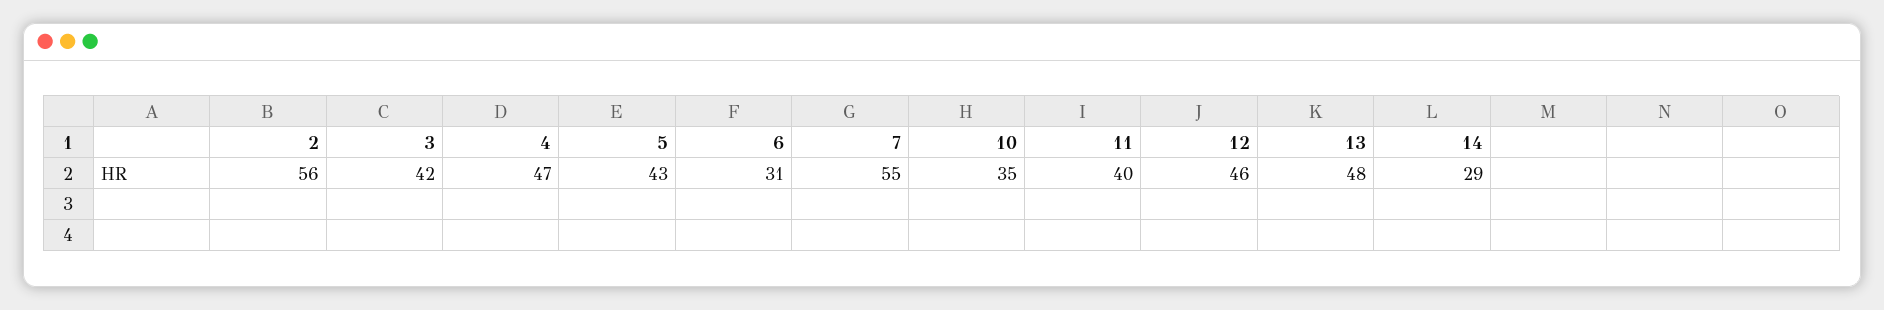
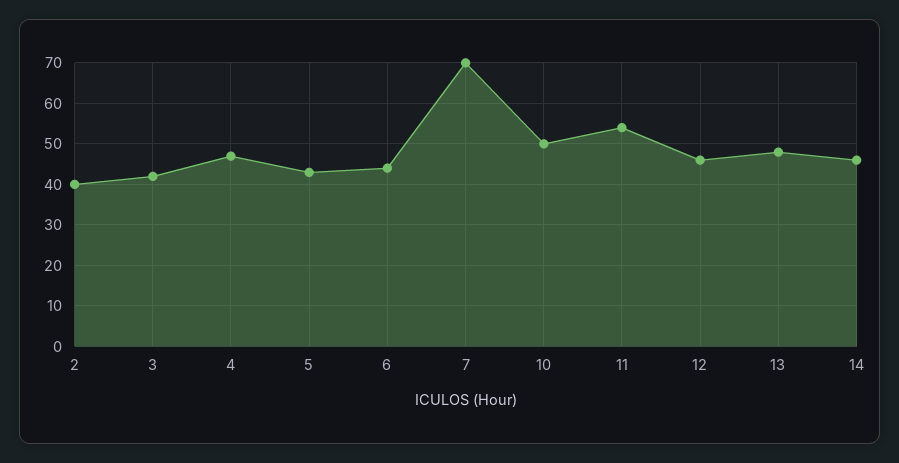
  {
-   "2": 56,
+   "2": 40,
    "3": 42,
    "4": 47,
    "5": 43,
-   "6": 31,
+   "6": 45,
-   "7": 55,
+   "7": 70,
-   "10": 35,
+   "10": 50,
-   "11": 40,
+   "11": 55,
    "12": 46,
    "13": 48,
-   "14": 29
+   "14": 45
  }

